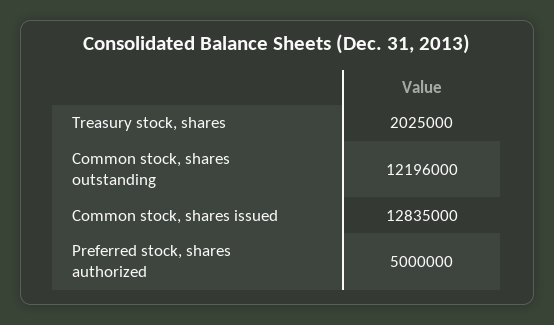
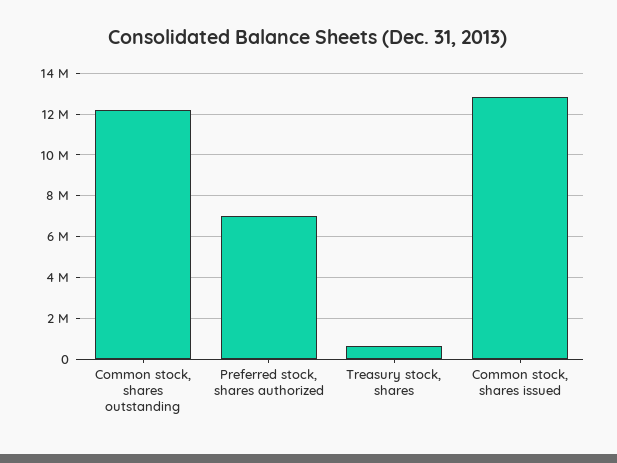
  {
-   "Treasury stock, shares": 2025000,
+   "Treasury stock, shares": 500000,
    "Common stock, shares outstanding": 12196000,
    "Common stock, shares issued": 12835000,
-   "Preferred stock, shares authorized": 5000000
+   "Preferred stock, shares authorized": 7000000
  }

